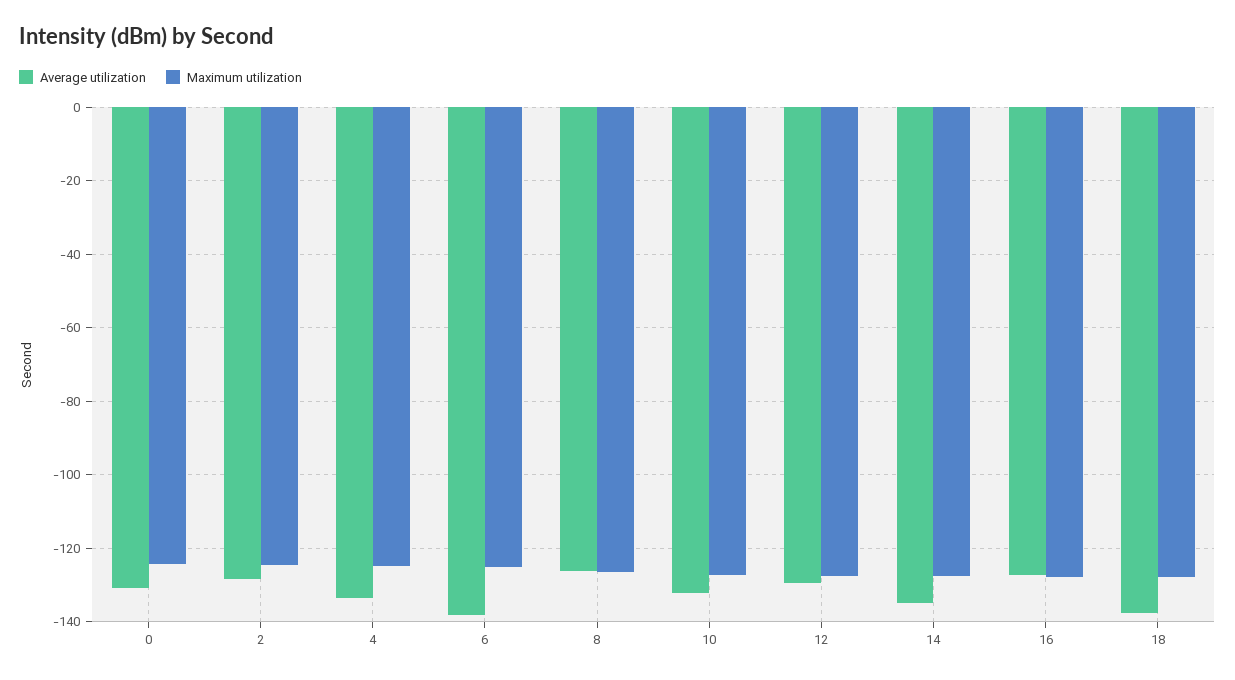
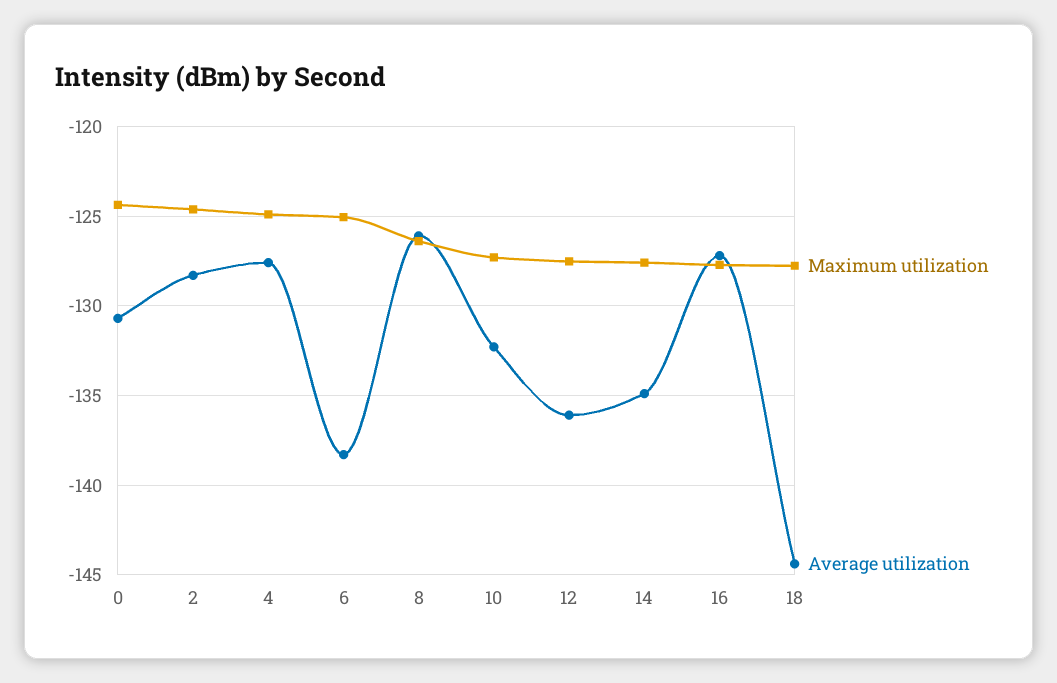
  {
    "Average utilization": {
      "0": -130.5,
      "2": -128.5,
-     "4": -134,
+     "4": -127.5,
      "6": -138.5,
      "8": -126,
      "10": -132.5,
-     "12": -130,
+     "12": -136,
      "14": -135,
      "16": -127,
-     "18": -138
+     "18": -144.5
    },
    "Maximum utilization": {
      "0": -124.5,
      "2": -124.5,
      "4": -125,
      "6": -125,
      "8": -126.5,
      "10": -127.5,
      "12": -127.5,
      "14": -127.5,
      "16": -127.5,
      "18": -128
    }
  }

